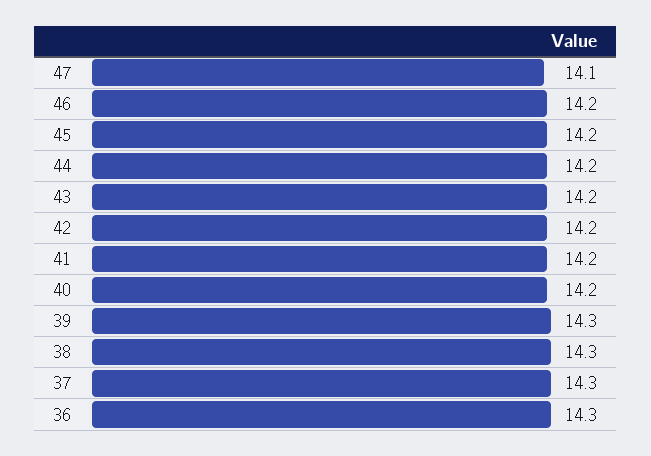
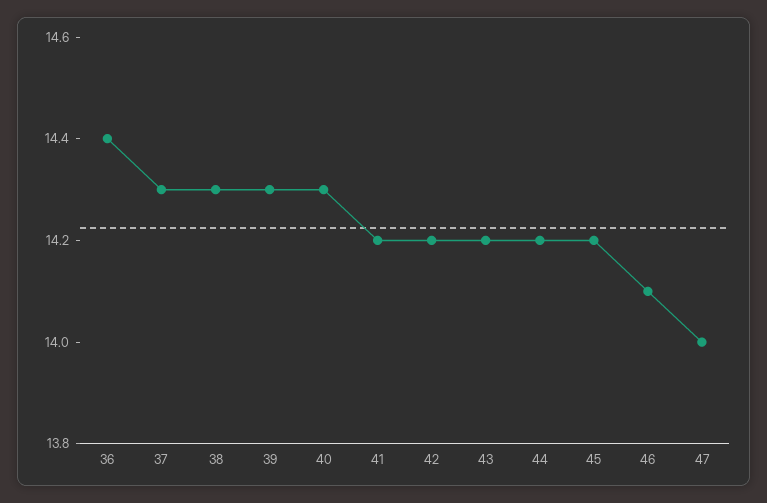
  {
-   "47": 14.1,
+   "47": 14,
-   "46": 14.2,
+   "46": 14.1,
    "45": 14.2,
    "44": 14.2,
    "43": 14.2,
    "42": 14.2,
    "41": 14.2,
-   "40": 14.2,
+   "40": 14.3,
    "39": 14.3,
    "38": 14.3,
    "37": 14.3,
-   "36": 14.3
+   "36": 14.4
  }

